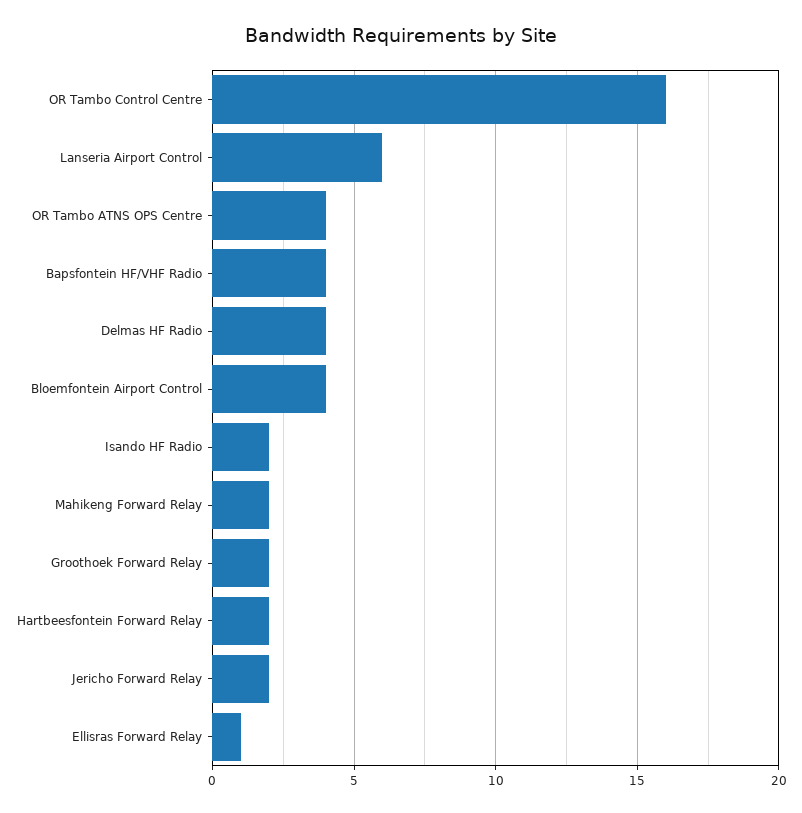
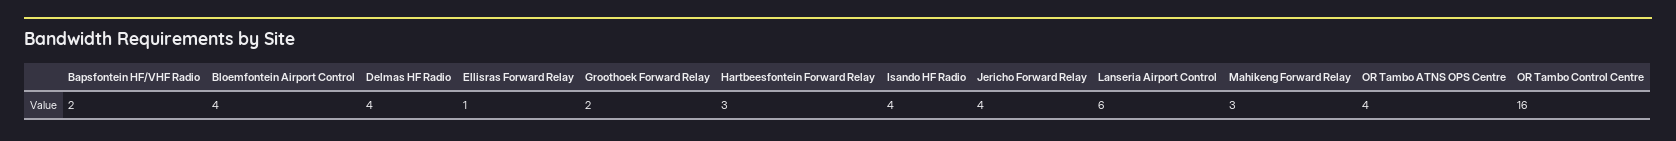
  {
    "OR Tambo Control Centre": 16,
    "Lanseria Airport Control": 6,
    "OR Tambo ATNS OPS Centre": 4,
-   "Bapsfontein HF/VHF Radio": 4,
+   "Bapsfontein HF/VHF Radio": 2,
    "Delmas HF Radio": 4,
    "Bloemfontein Airport Control": 4,
-   "Isando HF Radio": 2,
+   "Isando HF Radio": 4,
-   "Mahikeng Forward Relay": 2,
+   "Mahikeng Forward Relay": 3,
    "Groothoek Forward Relay": 2,
-   "Hartbeesfontein Forward Relay": 2,
+   "Hartbeesfontein Forward Relay": 3,
-   "Jericho Forward Relay": 2,
+   "Jericho Forward Relay": 4,
    "Ellisras Forward Relay": 1
  }

